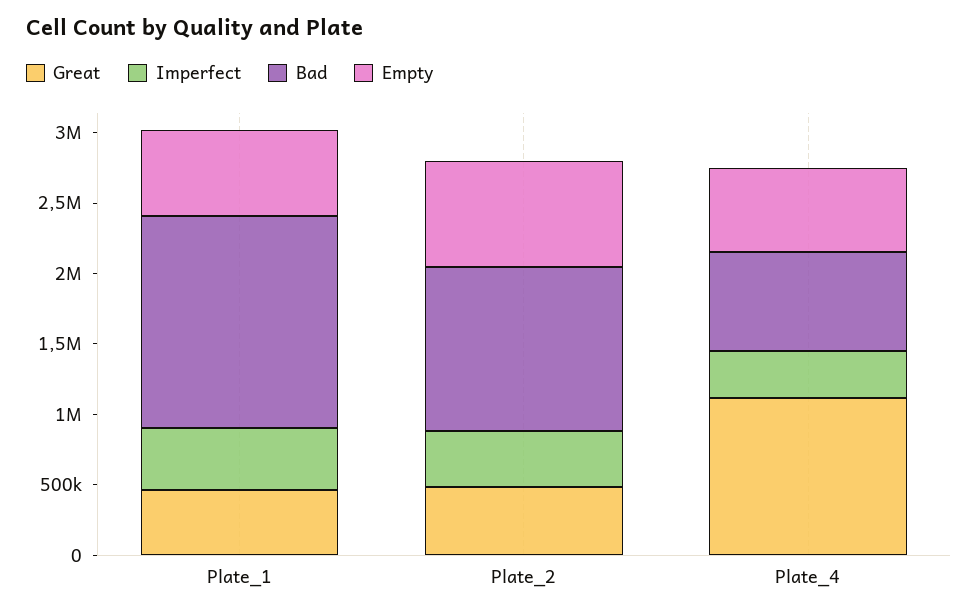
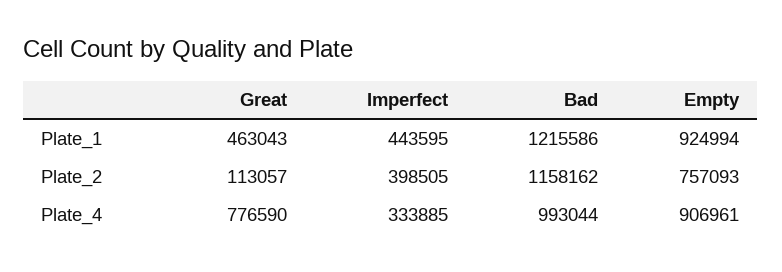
  {
    "Great": {
      "Plate_1": 463043,
-     "Plate_2": 500000,
+     "Plate_2": 113057,
-     "Plate_4": 1100000
+     "Plate_4": 776590
    },
    "Imperfect": {
      "Plate_1": 443595,
      "Plate_2": 398505,
      "Plate_4": 333885
    },
    "Bad": {
-     "Plate_1": 1500000,
+     "Plate_1": 1215586,
      "Plate_2": 1158162,
-     "Plate_4": 700000
+     "Plate_4": 993044
    },
    "Empty": {
-     "Plate_1": 600000,
+     "Plate_1": 924994,
      "Plate_2": 757093,
-     "Plate_4": 600000
+     "Plate_4": 906961
    }
  }

